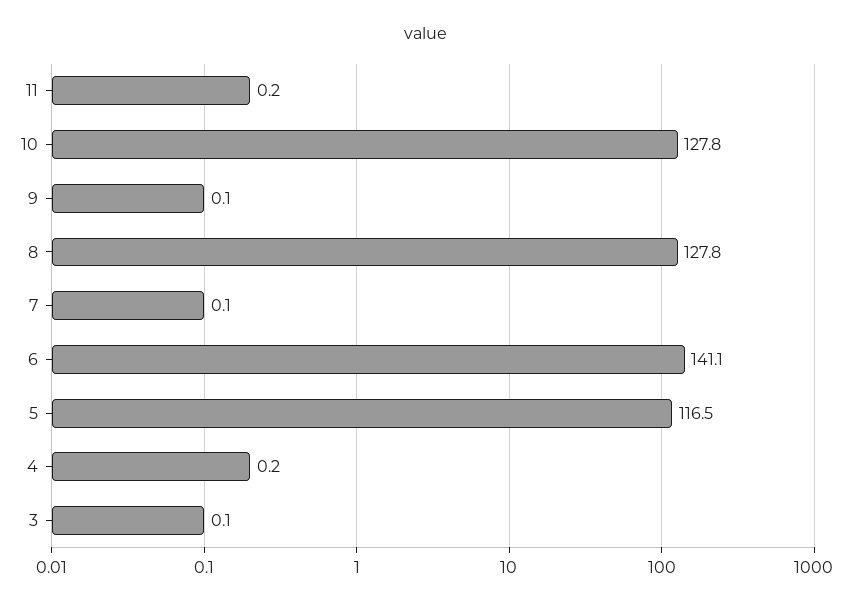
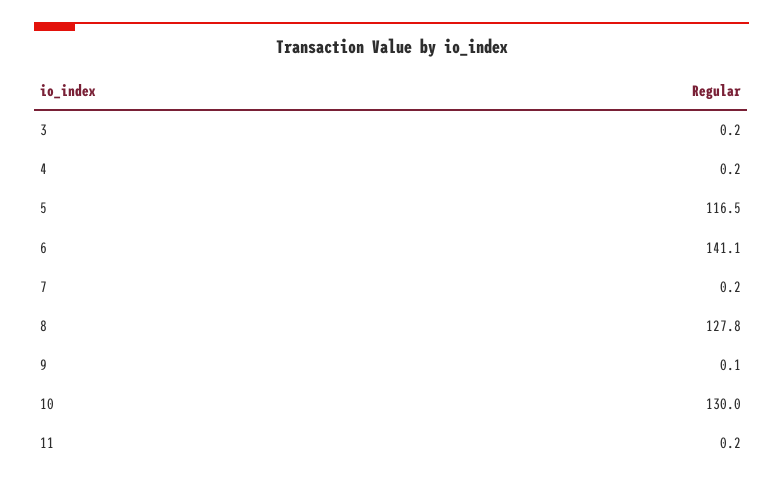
  {
    "11": 0.2,
-   "10": 127.8,
+   "10": 130,
    "9": 0.1,
    "8": 127.8,
-   "7": 0.1,
+   "7": 0.2,
    "6": 141.1,
    "5": 116.5,
    "4": 0.2,
-   "3": 0.1
+   "3": 0.2
  }

